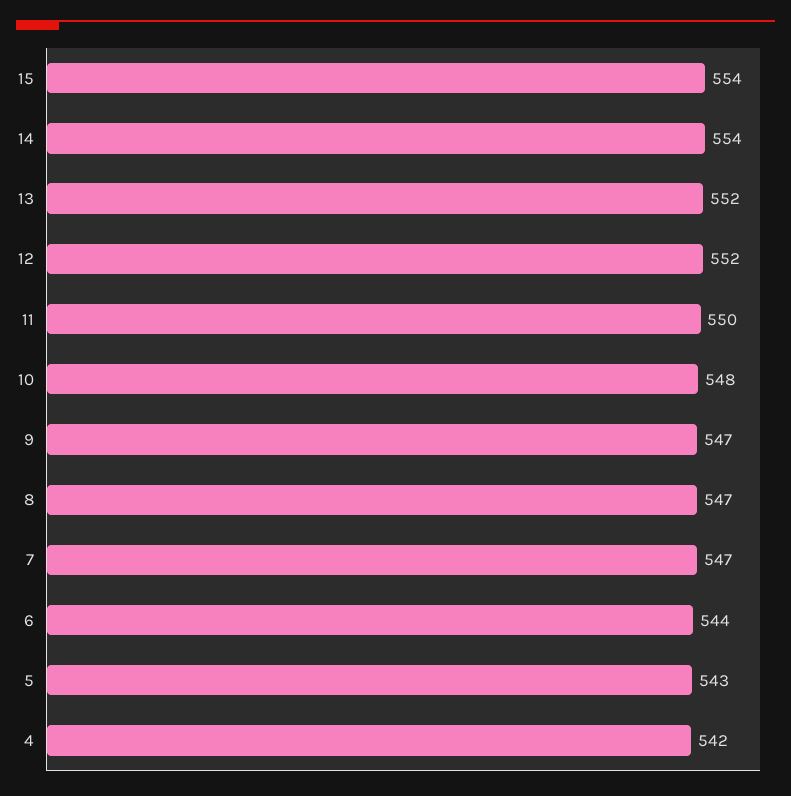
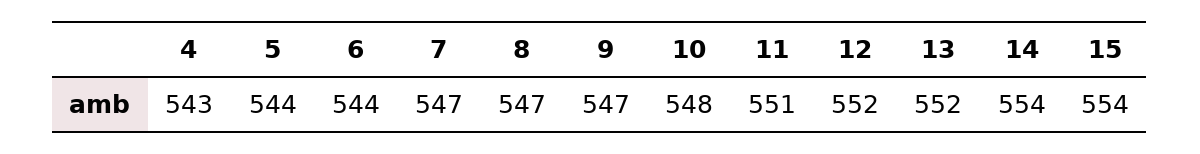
  {
    "15": 554,
    "14": 554,
    "13": 552,
    "12": 552,
-   "11": 550,
+   "11": 551,
    "10": 548,
    "9": 547,
    "8": 547,
    "7": 547,
    "6": 544,
-   "5": 543,
+   "5": 544,
-   "4": 542
+   "4": 543
  }

